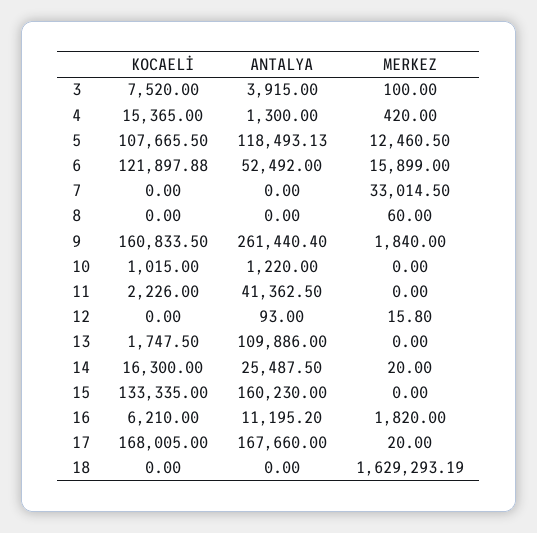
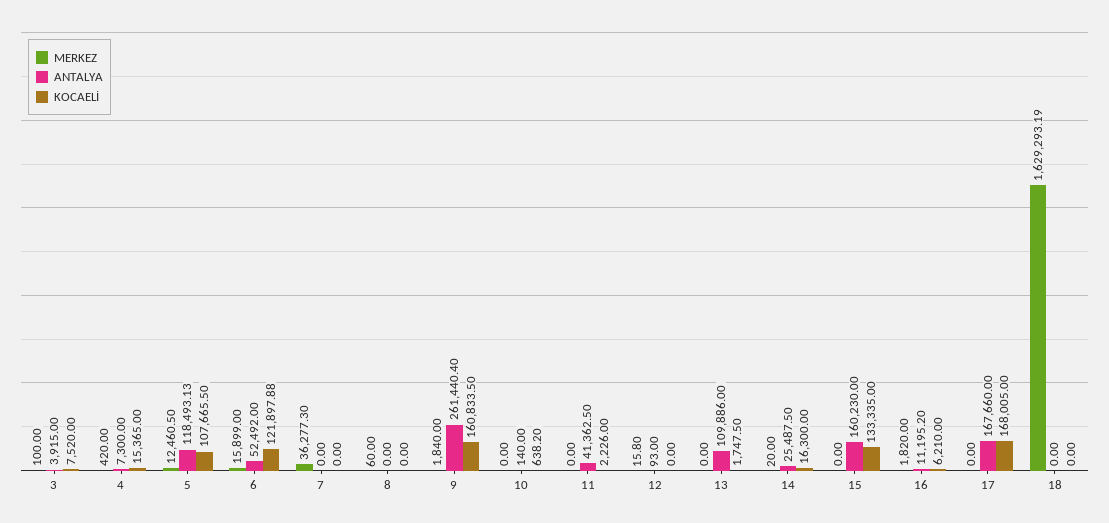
  {
    "KOCAELİ": {
      "3": 7520,
      "4": 15365,
      "5": 107665.5,
      "6": 121897.88,
      "7": 0,
      "8": 0,
      "9": 160833.5,
-     "10": 1015,
+     "10": 638.2,
      "11": 2226,
      "12": 0,
      "13": 1747.5,
      "14": 16300,
      "15": 133335,
      "16": 6210,
      "17": 168005,
      "18": 0
    },
    "ANTALYA": {
      "3": 3915,
-     "4": 1300,
+     "4": 7300,
      "5": 118493.13,
      "6": 52492,
      "7": 0,
      "8": 0,
      "9": 261440.4,
-     "10": 1220,
+     "10": 140,
      "11": 41362.5,
      "12": 93,
      "13": 109886,
      "14": 25487.5,
      "15": 160230,
      "16": 11195.2,
      "17": 167660,
      "18": 0
    },
    "MERKEZ": {
      "3": 100,
      "4": 420,
      "5": 12460.5,
      "6": 15899,
-     "7": 33014.5,
+     "7": 36277.3,
      "8": 60,
      "9": 1840,
      "10": 0,
      "11": 0,
      "12": 15.8,
      "13": 0,
      "14": 20,
      "15": 0,
      "16": 1820,
-     "17": 20,
+     "17": 0,
      "18": 1629293.19
    }
  }

